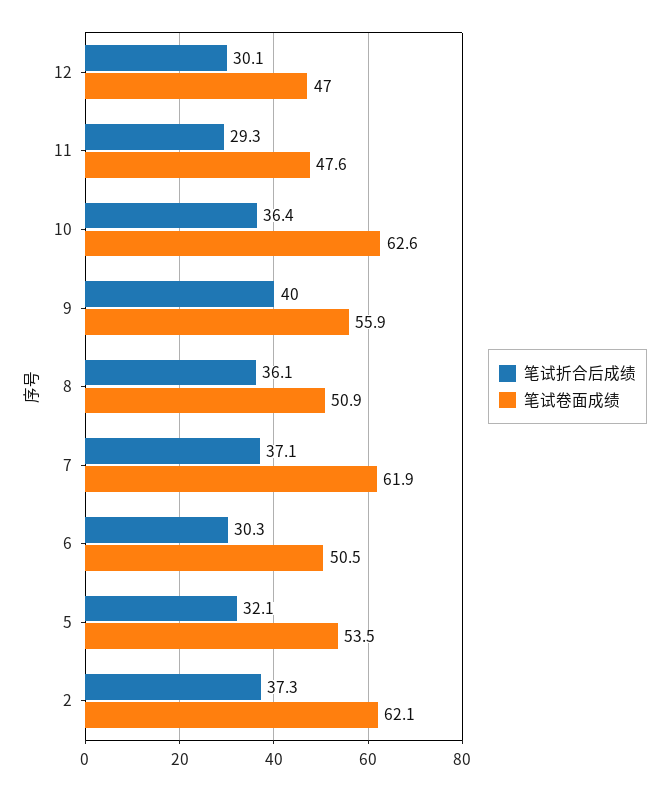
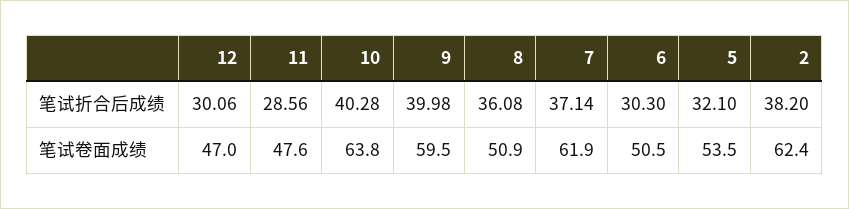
  {
    "笔试折合后成绩": {
      "12": 30.06,
-     "11": 29.3,
+     "11": 28.56,
-     "10": 36.4,
+     "10": 40.28,
      "9": 39.98,
      "8": 36.08,
      "7": 37.14,
      "6": 30.3,
      "5": 32.1,
-     "2": 37.3
+     "2": 38.2
    },
    "笔试卷面成绩": {
      "12": 47,
      "11": 47.6,
-     "10": 62.6,
+     "10": 63.8,
-     "9": 55.9,
+     "9": 59.5,
      "8": 50.9,
      "7": 61.9,
      "6": 50.5,
      "5": 53.5,
-     "2": 62.1
+     "2": 62.4
    }
  }

